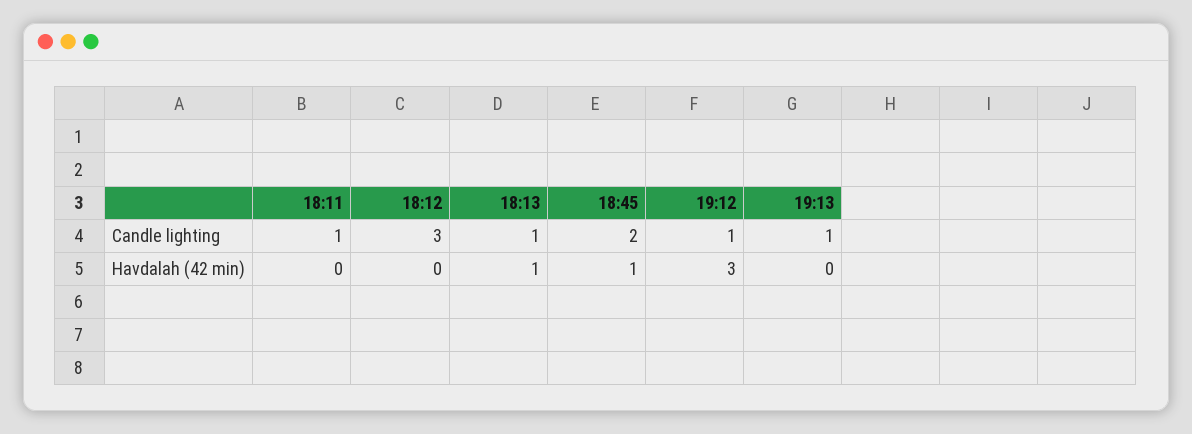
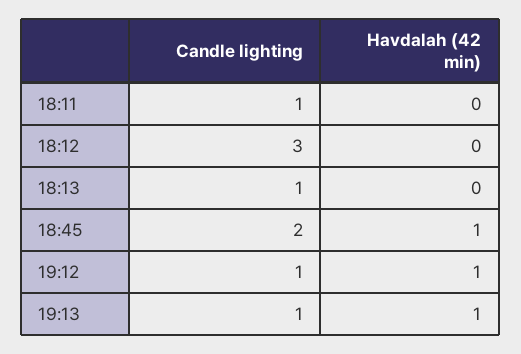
  {
    "18:11": {
      "Candle lighting": 1,
      "Havdalah (42 min)": 0
    },
    "18:12": {
      "Candle lighting": 3,
      "Havdalah (42 min)": 0
    },
    "18:13": {
      "Candle lighting": 1,
-     "Havdalah (42 min)": 1
+     "Havdalah (42 min)": 0
    },
    "18:45": {
      "Candle lighting": 2,
      "Havdalah (42 min)": 1
    },
    "19:12": {
      "Candle lighting": 1,
-     "Havdalah (42 min)": 3
+     "Havdalah (42 min)": 1
    },
    "19:13": {
      "Candle lighting": 1,
-     "Havdalah (42 min)": 0
+     "Havdalah (42 min)": 1
    }
  }

